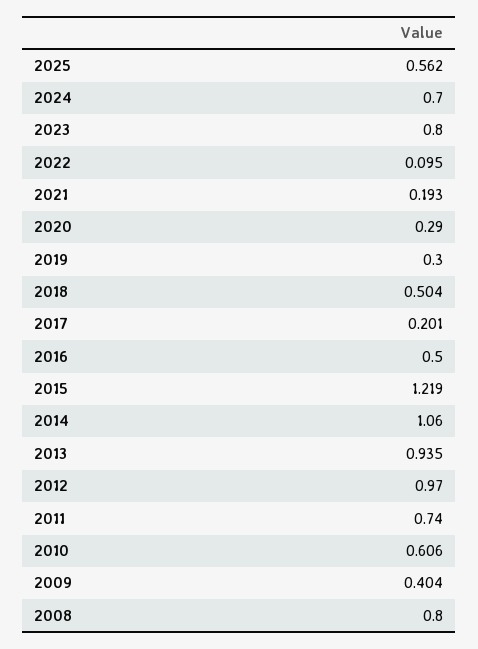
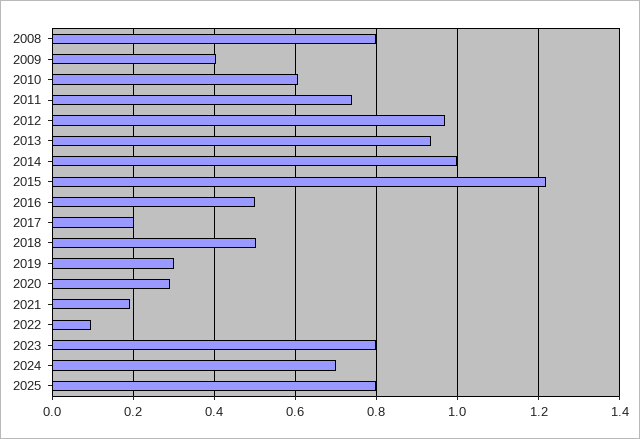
  {
-   "2025": 0.562,
+   "2025": 0.8,
    "2024": 0.7,
    "2023": 0.8,
    "2022": 0.095,
    "2021": 0.193,
    "2020": 0.29,
    "2019": 0.3,
    "2018": 0.504,
    "2017": 0.201,
    "2016": 0.5,
    "2015": 1.219,
-   "2014": 1.06,
+   "2014": 1,
    "2013": 0.935,
    "2012": 0.97,
    "2011": 0.74,
    "2010": 0.606,
    "2009": 0.404,
    "2008": 0.8
  }

